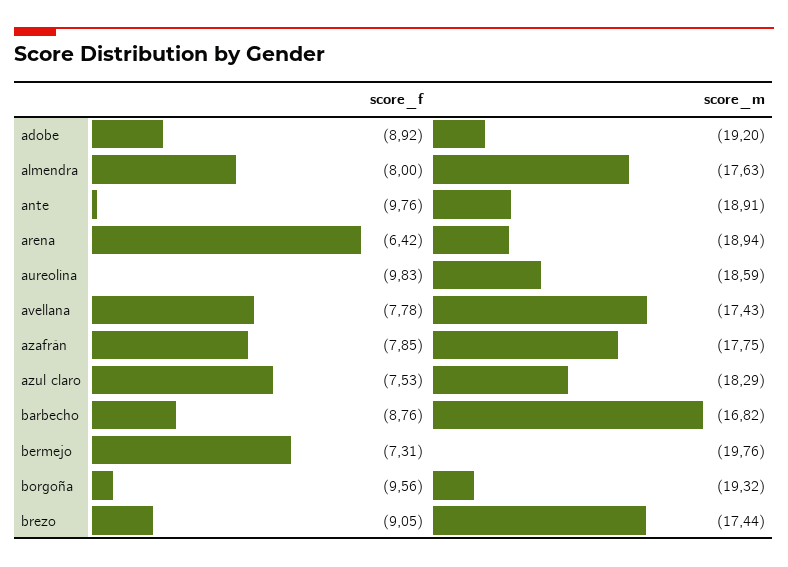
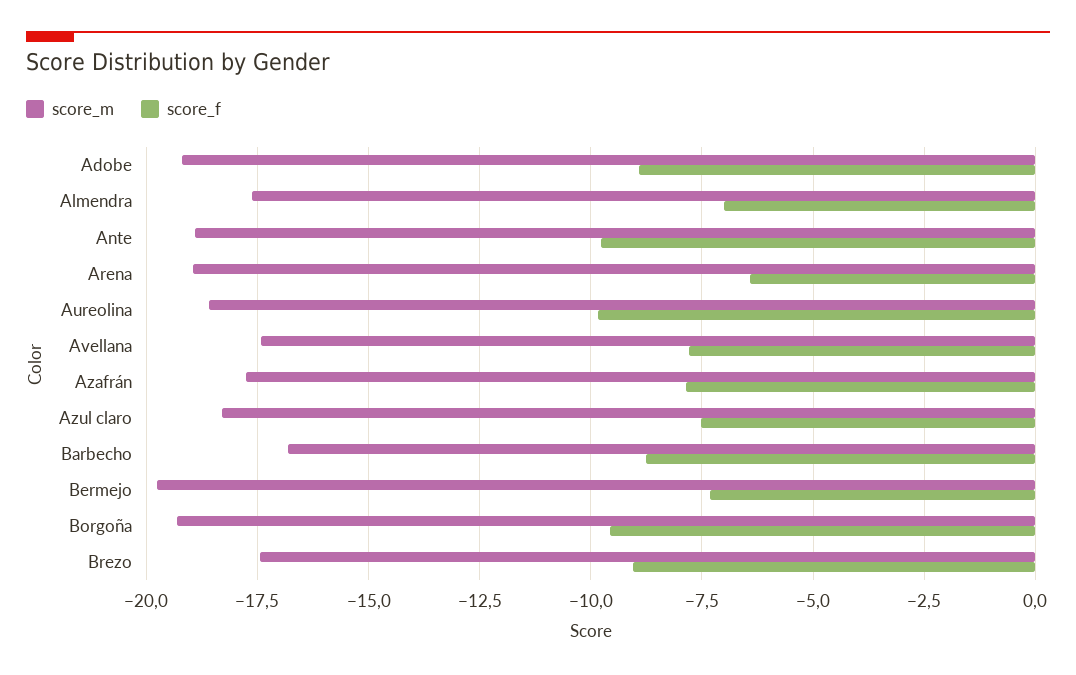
  {
    "score_f": {
      "adobe": -8.92,
-     "almendra": -8,
+     "almendra": -7,
      "ante": -9.76,
      "arena": -6.42,
      "aureolina": -9.83,
      "avellana": -7.78,
      "azafrán": -7.85,
      "azul claro": -7.53,
      "barbecho": -8.76,
      "bermejo": -7.31,
      "borgoña": -9.56,
      "brezo": -9.05
    },
    "score_m": {
      "adobe": -19.2,
      "almendra": -17.63,
      "ante": -18.91,
      "arena": -18.94,
      "aureolina": -18.59,
      "avellana": -17.43,
      "azafrán": -17.75,
      "azul claro": -18.29,
      "barbecho": -16.82,
      "bermejo": -19.76,
      "borgoña": -19.32,
      "brezo": -17.44
    }
  }

